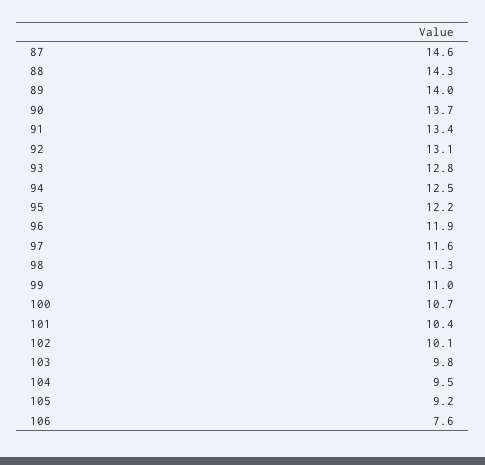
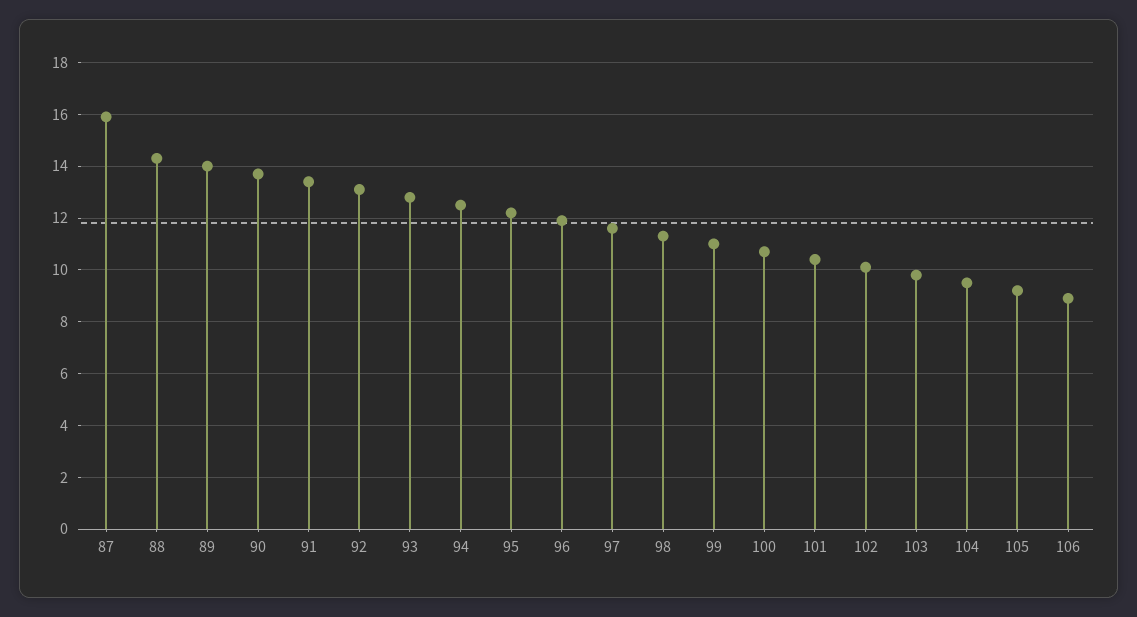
  {
-   "87": 14.6,
+   "87": 16,
    "88": 14.3,
    "89": 14,
    "90": 13.7,
    "91": 13.4,
    "92": 13.1,
    "93": 12.8,
    "94": 12.5,
    "95": 12.2,
    "96": 11.9,
    "97": 11.6,
    "98": 11.3,
    "99": 11,
    "100": 10.7,
    "101": 10.4,
    "102": 10.1,
    "103": 9.8,
    "104": 9.5,
    "105": 9.2,
-   "106": 7.6
+   "106": 9
  }

